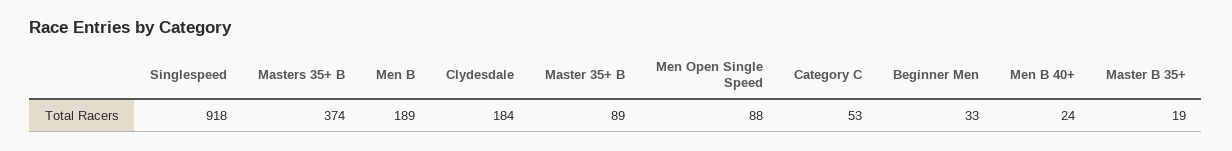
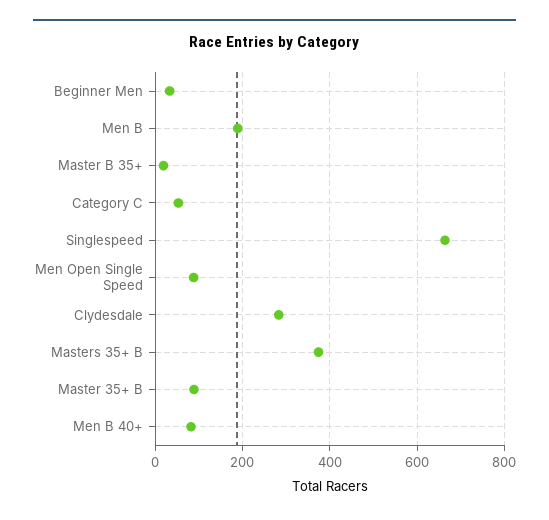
  {
-   "Singlespeed": 918,
+   "Singlespeed": 660,
    "Masters 35+ B": 374,
    "Men B": 189,
-   "Clydesdale": 184,
+   "Clydesdale": 280,
    "Master 35+ B": 89,
    "Men Open Single Speed": 88,
    "Category C": 53,
    "Beginner Men": 33,
-   "Men B 40+": 24,
+   "Men B 40+": 80,
    "Master B 35+": 19
  }

